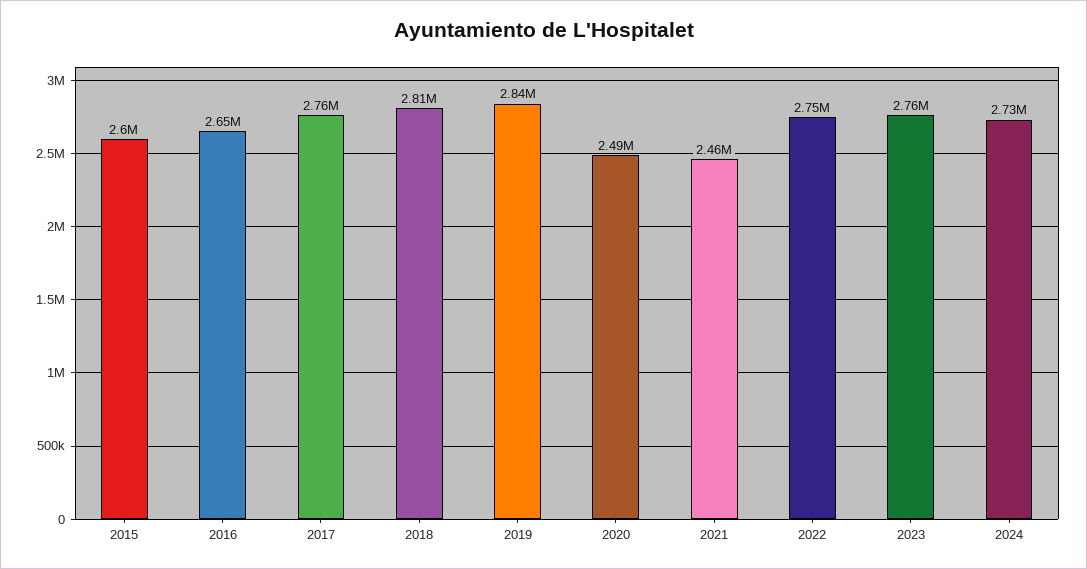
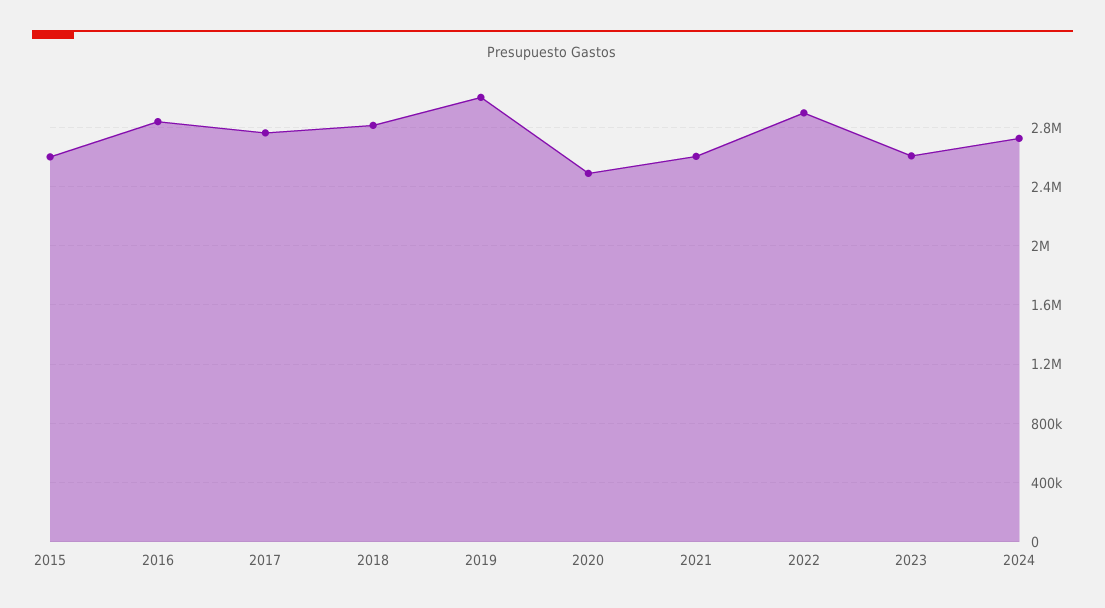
  {
    "2015": 2600000,
-   "2016": 2650000,
+   "2016": 2850000,
    "2017": 2760000,
    "2018": 2810000,
-   "2019": 2840000,
+   "2019": 3000000,
    "2020": 2490000,
-   "2021": 2460000,
+   "2021": 2600000,
-   "2022": 2750000,
+   "2022": 2900000,
-   "2023": 2760000,
+   "2023": 2600000,
    "2024": 2730000
  }

